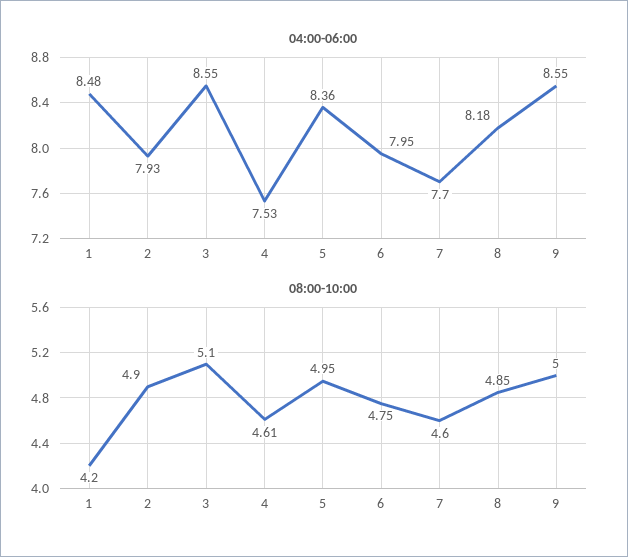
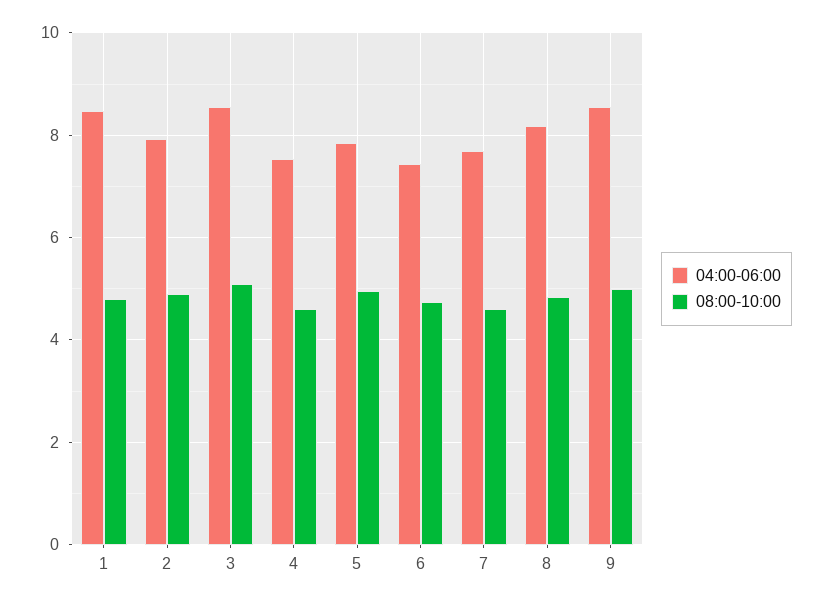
  {
    "04:00-06:00": {
      "1": 8.48,
      "2": 7.93,
      "3": 8.55,
      "4": 7.53,
-     "5": 8.36,
+     "5": 7.8,
-     "6": 7.95,
+     "6": 7.4,
      "7": 7.7,
      "8": 8.18,
      "9": 8.55
    },
    "08:00-10:00": {
-     "1": 4.2,
+     "1": 4.8,
      "2": 4.9,
      "3": 5.1,
      "4": 4.61,
      "5": 4.95,
      "6": 4.75,
      "7": 4.6,
      "8": 4.85,
      "9": 5
    }
  }

